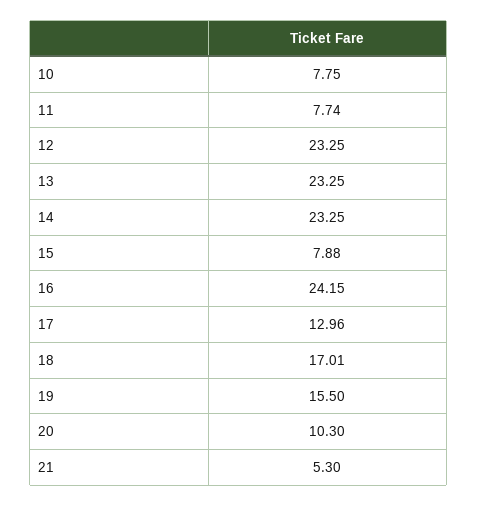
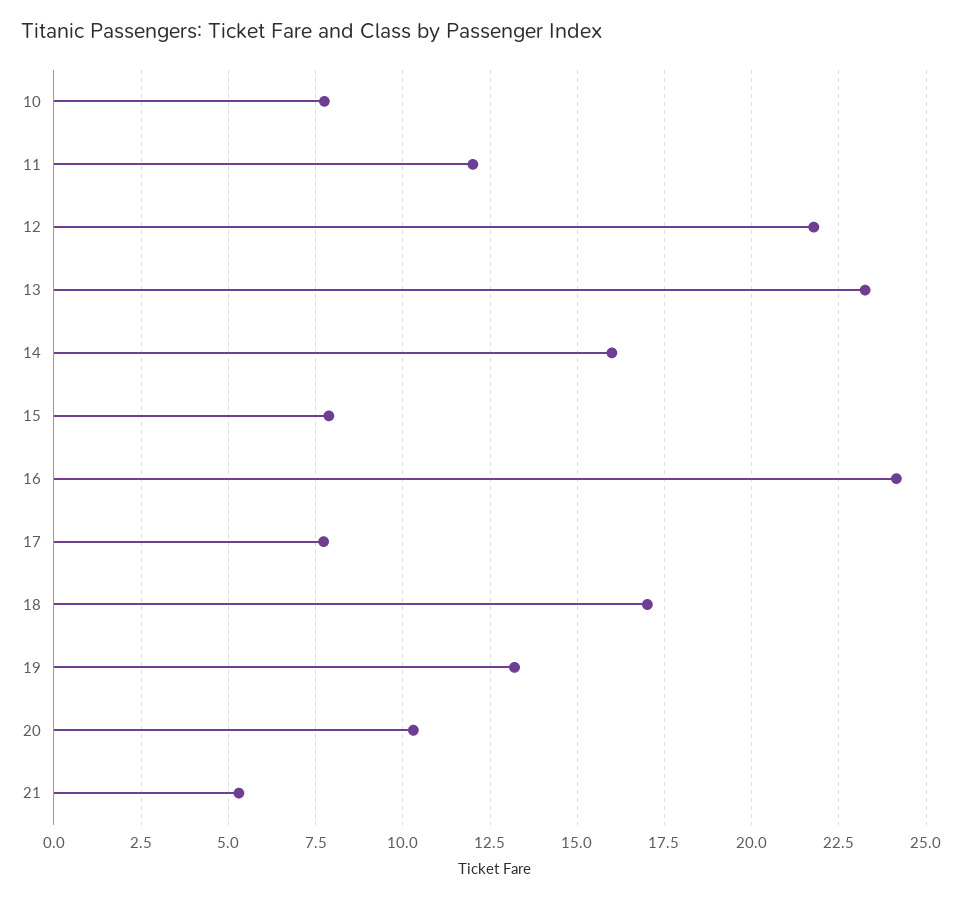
  {
    "10": 7.75,
-   "11": 7.74,
+   "11": 12,
-   "12": 23.25,
+   "12": 21.75,
    "13": 23.25,
-   "14": 23.25,
+   "14": 16,
    "15": 7.88,
    "16": 24.15,
-   "17": 12.96,
+   "17": 7.75,
    "18": 17.01,
-   "19": 15.5,
+   "19": 13.25,
    "20": 10.3,
    "21": 5.3
  }

